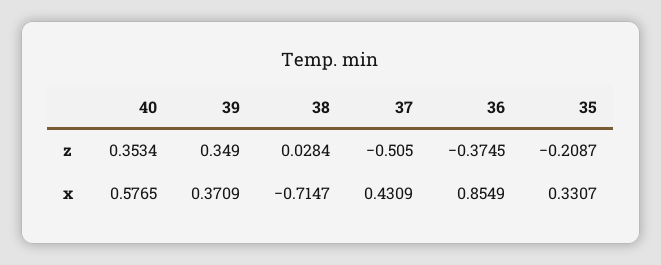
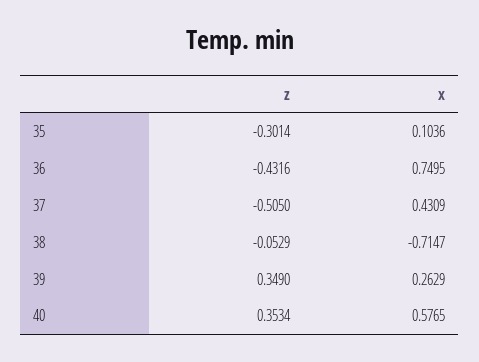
  {
    "40": {
      "z": 0.3534,
      "x": 0.5765
    },
    "39": {
      "z": 0.349,
-     "x": 0.3709
+     "x": 0.2629
    },
    "38": {
-     "z": 0.0284,
+     "z": -0.0529,
      "x": -0.7147
    },
    "37": {
      "z": -0.505,
      "x": 0.4309
    },
    "36": {
-     "z": -0.3745,
+     "z": -0.4316,
-     "x": 0.8549
+     "x": 0.7495
    },
    "35": {
-     "z": -0.2087,
+     "z": -0.3014,
-     "x": 0.3307
+     "x": 0.1036
    }
  }

